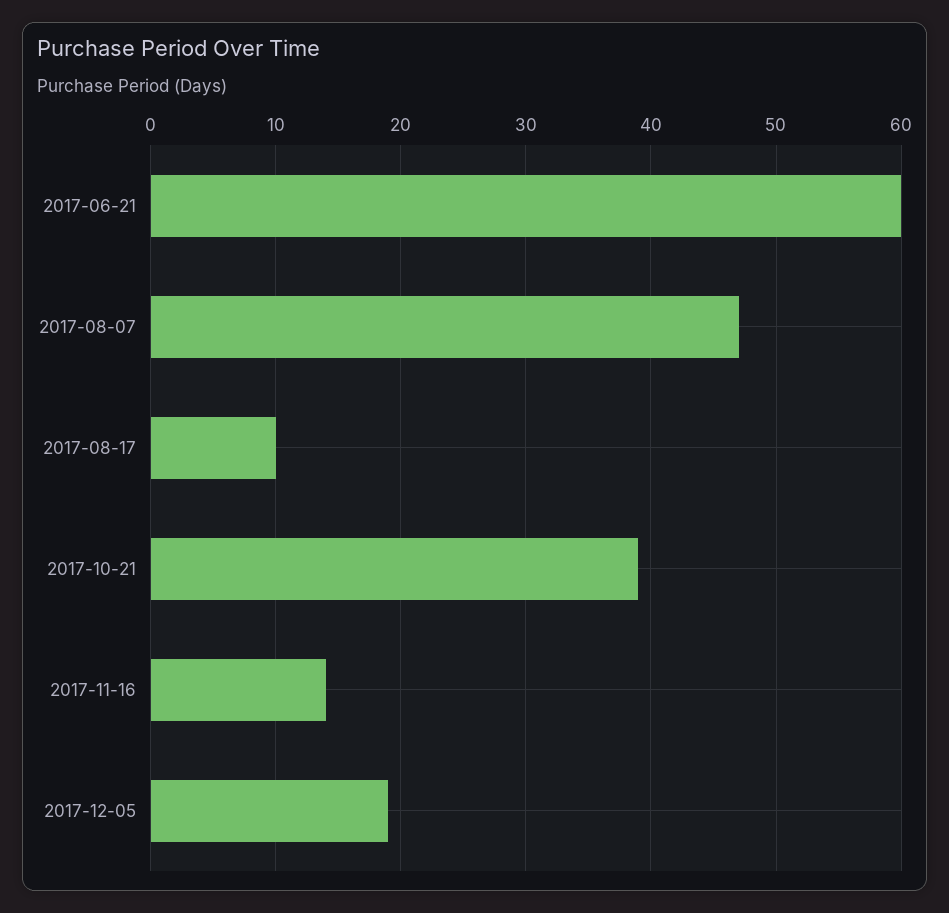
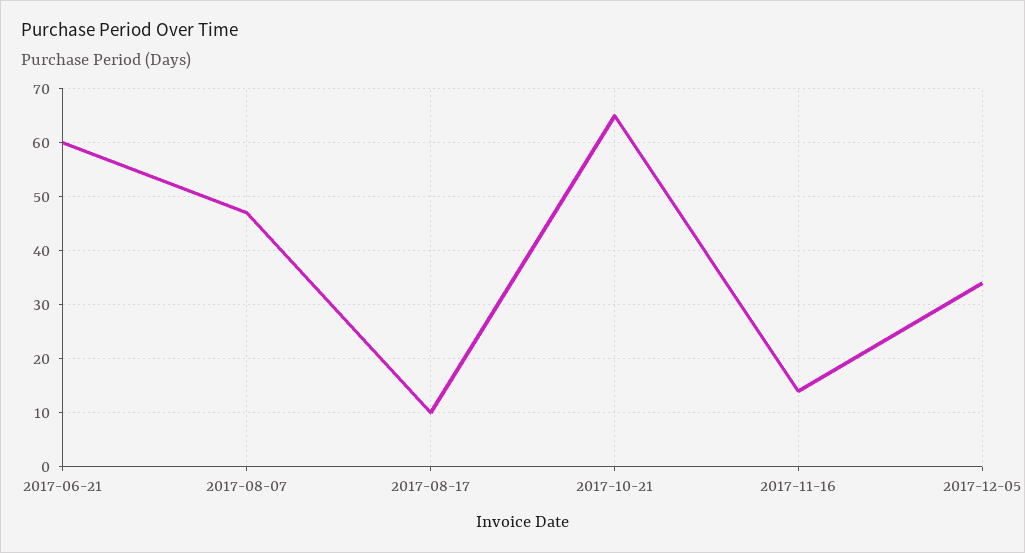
  {
    "2017-06-21": 60,
    "2017-08-07": 47,
    "2017-08-17": 10,
-   "2017-10-21": 39,
+   "2017-10-21": 65,
    "2017-11-16": 14,
-   "2017-12-05": 19
+   "2017-12-05": 35
  }

